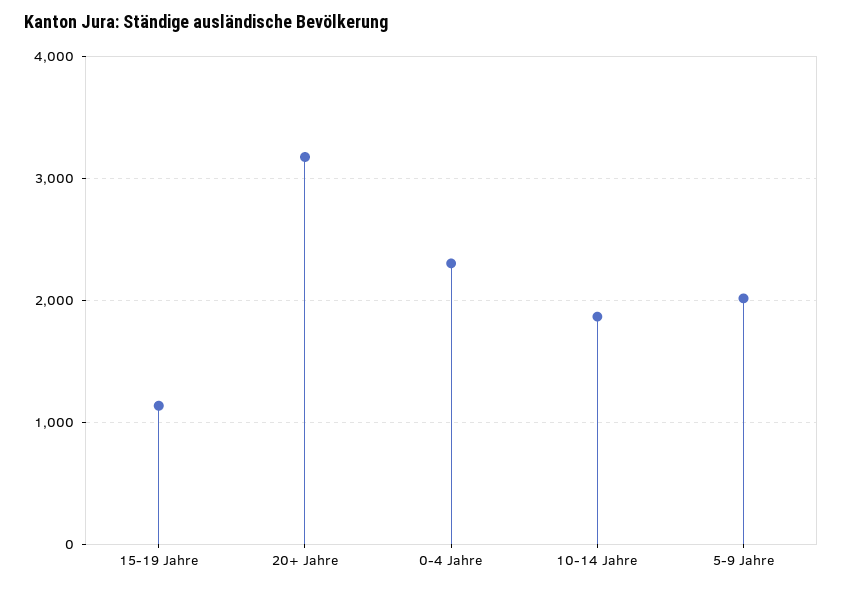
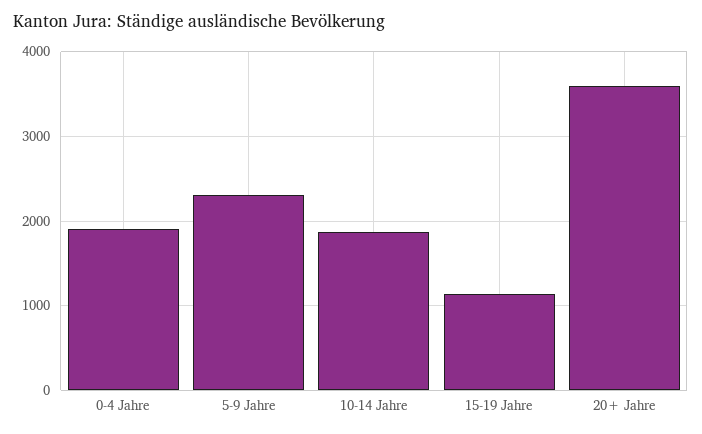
  {
    "15-19 Jahre": 1100,
-   "20+ Jahre": 3200,
+   "20+ Jahre": 3600,
-   "0-4 Jahre": 2300,
+   "0-4 Jahre": 1900,
    "10-14 Jahre": 1900,
-   "5-9 Jahre": 2000
+   "5-9 Jahre": 2300
  }

